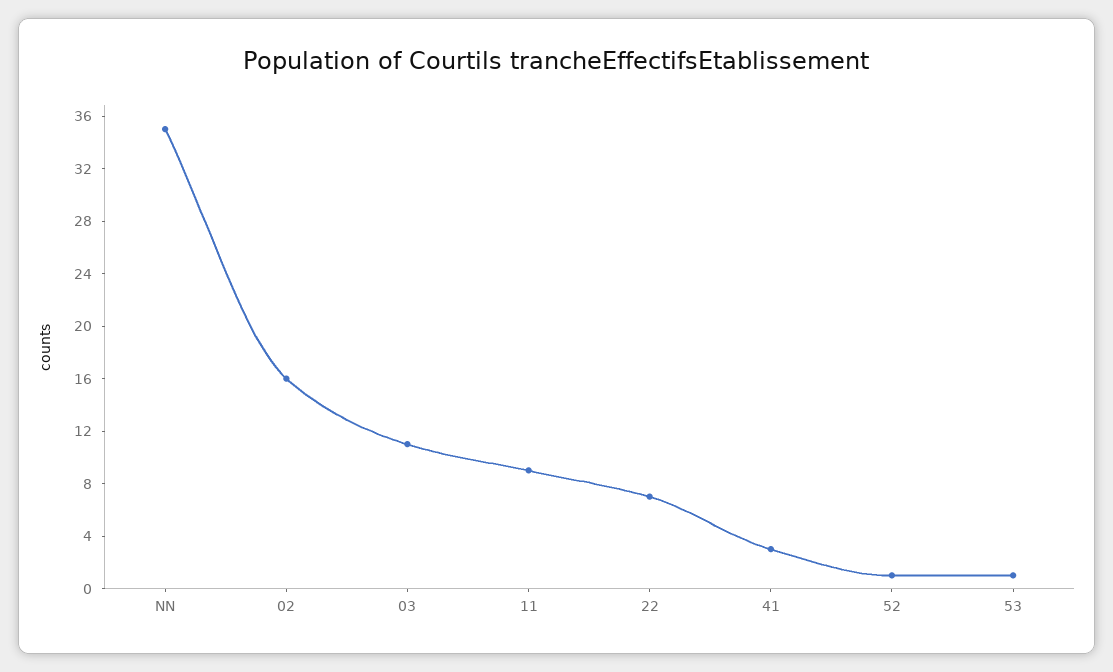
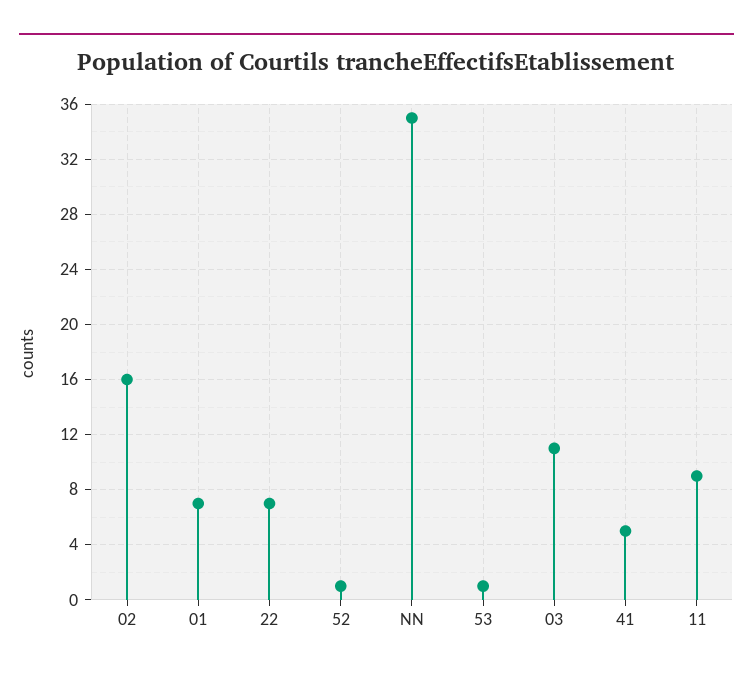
  {
    "NN": 35,
    "02": 16,
    "03": 11,
    "11": 9,
    "22": 7,
-   "41": 3,
+   "41": 5,
    "52": 1,
-   "53": 1
+   "53": 1,
+   "01": 7
  }

